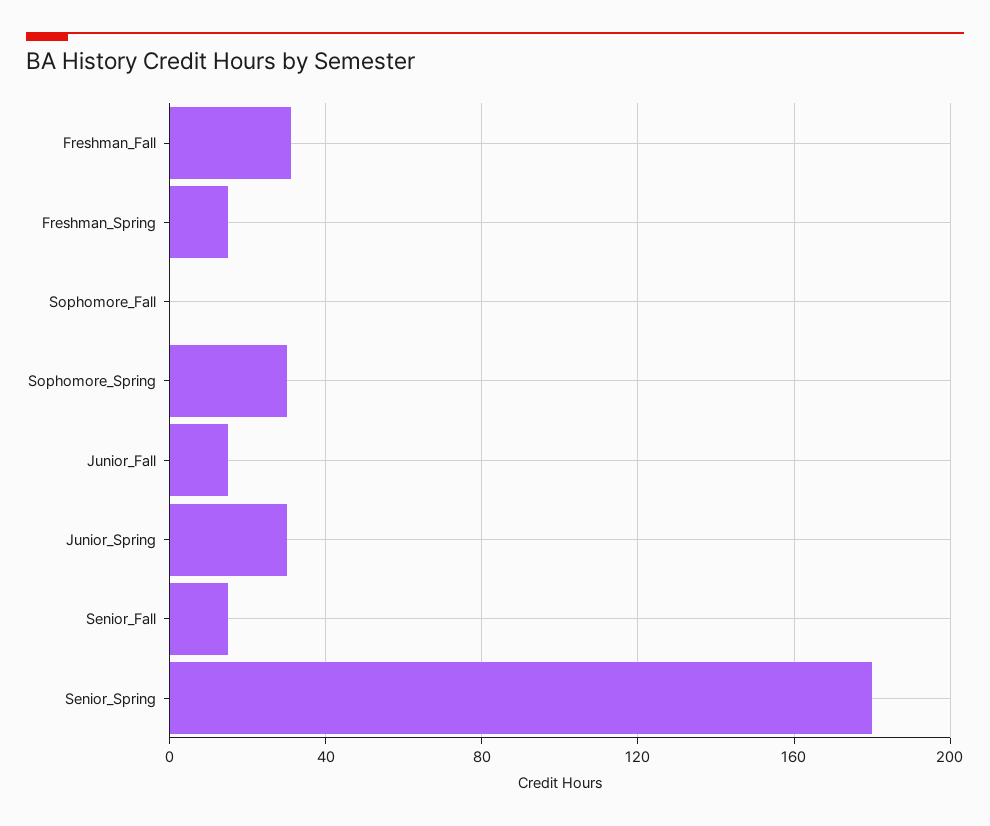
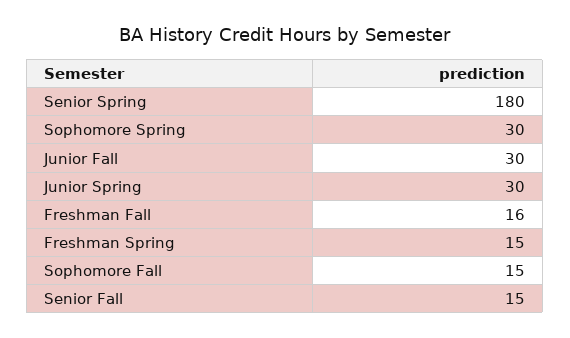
  {
-   "Freshman_Fall": 30,
+   "Freshman_Fall": 16,
    "Freshman_Spring": 15,
-   "Sophomore_Fall": 0,
+   "Sophomore_Fall": 15,
    "Sophomore_Spring": 30,
-   "Junior_Fall": 15,
+   "Junior_Fall": 30,
    "Junior_Spring": 30,
    "Senior_Fall": 15,
    "Senior_Spring": 180
  }

